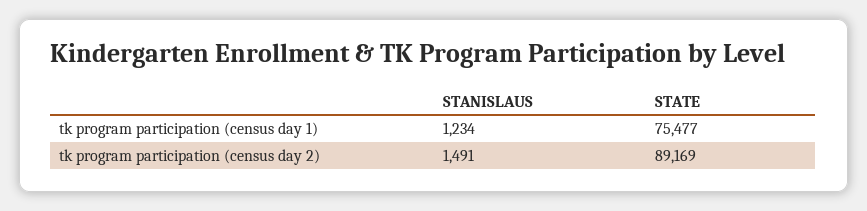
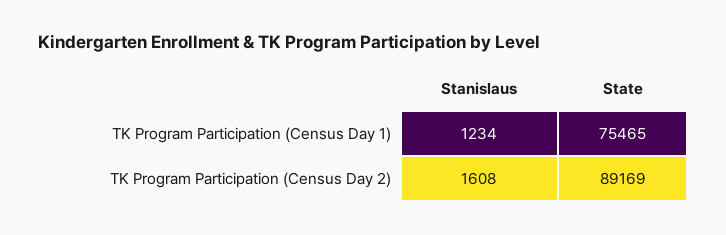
  {
    "STANISLAUS": {
      "tk program participation (census day 1)": 1234,
-     "tk program participation (census day 2)": 1491
+     "tk program participation (census day 2)": 1608
    },
    "STATE": {
-     "tk program participation (census day 1)": 75477,
+     "tk program participation (census day 1)": 75465,
      "tk program participation (census day 2)": 89169
    }
  }

